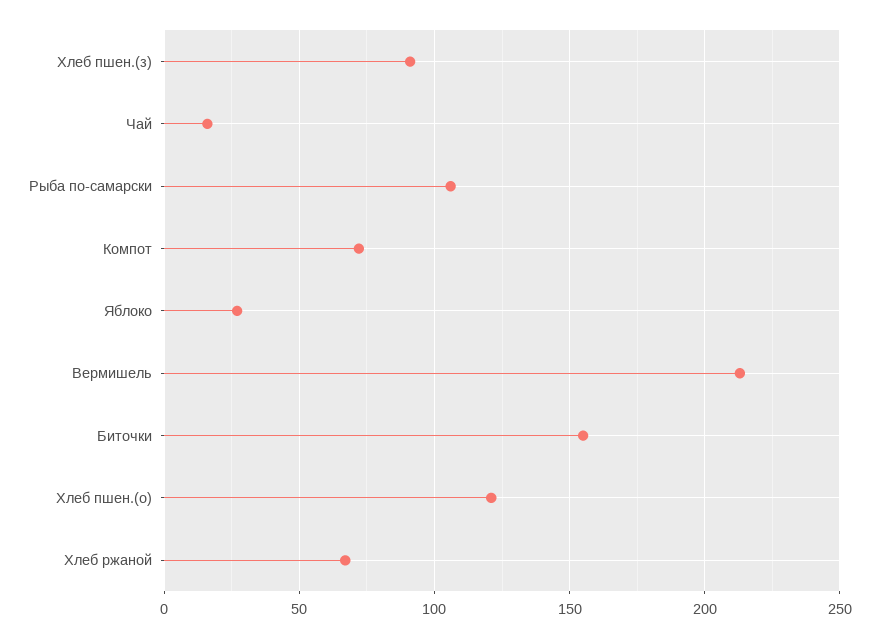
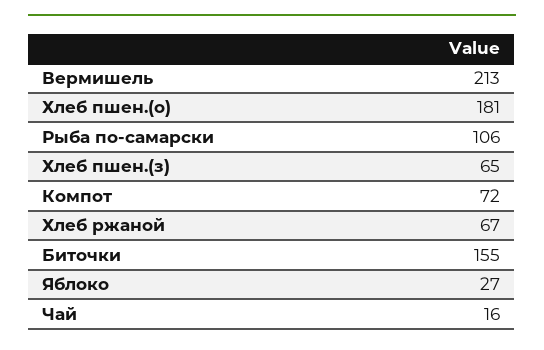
  {
-   "Хлеб пшен.(з)": 90,
+   "Хлеб пшен.(з)": 65,
    "Чай": 16,
    "Рыба по-самарски": 106,
    "Компот": 72,
    "Яблоко": 27,
    "Вермишель": 213,
    "Биточки": 155,
-   "Хлеб пшен.(о)": 120,
+   "Хлеб пшен.(о)": 181,
    "Хлеб ржаной": 67
  }

